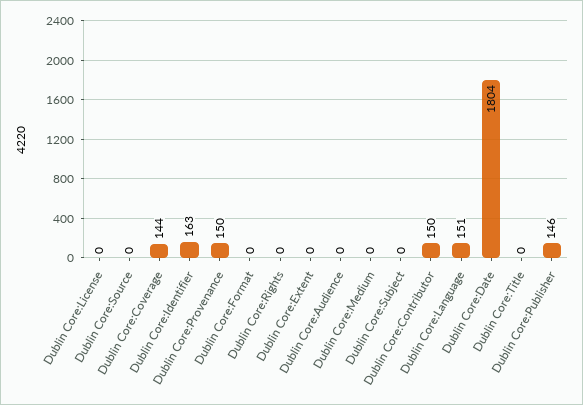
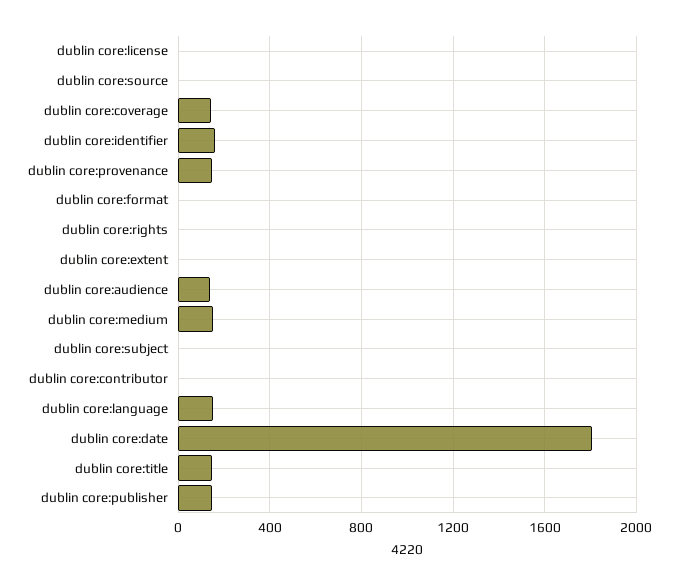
  {
    "Dublin Core:License": 0,
    "Dublin Core:Source": 0,
    "Dublin Core:Coverage": 144,
    "Dublin Core:Identifier": 163,
    "Dublin Core:Provenance": 150,
    "Dublin Core:Format": 0,
    "Dublin Core:Rights": 0,
    "Dublin Core:Extent": 0,
-   "Dublin Core:Audience": 0,
+   "Dublin Core:Audience": 150,
-   "Dublin Core:Medium": 0,
+   "Dublin Core:Medium": 150,
    "Dublin Core:Subject": 0,
-   "Dublin Core:Contributor": 150,
+   "Dublin Core:Contributor": 0,
    "Dublin Core:Language": 151,
    "Dublin Core:Date": 1804,
-   "Dublin Core:Title": 0,
+   "Dublin Core:Title": 150,
    "Dublin Core:Publisher": 146
  }

